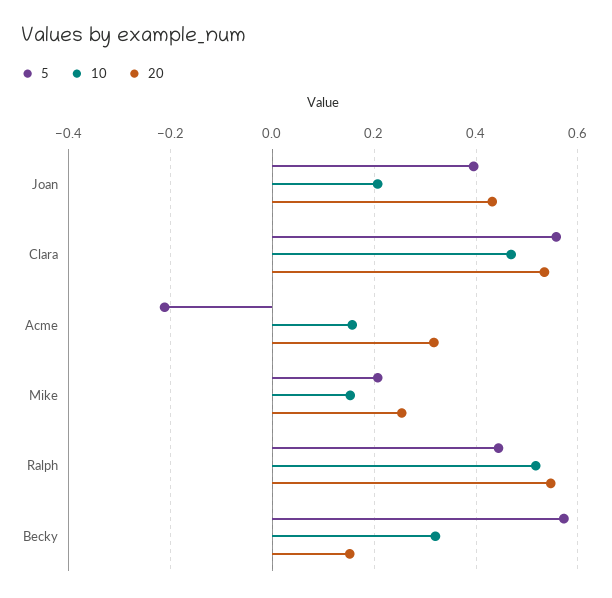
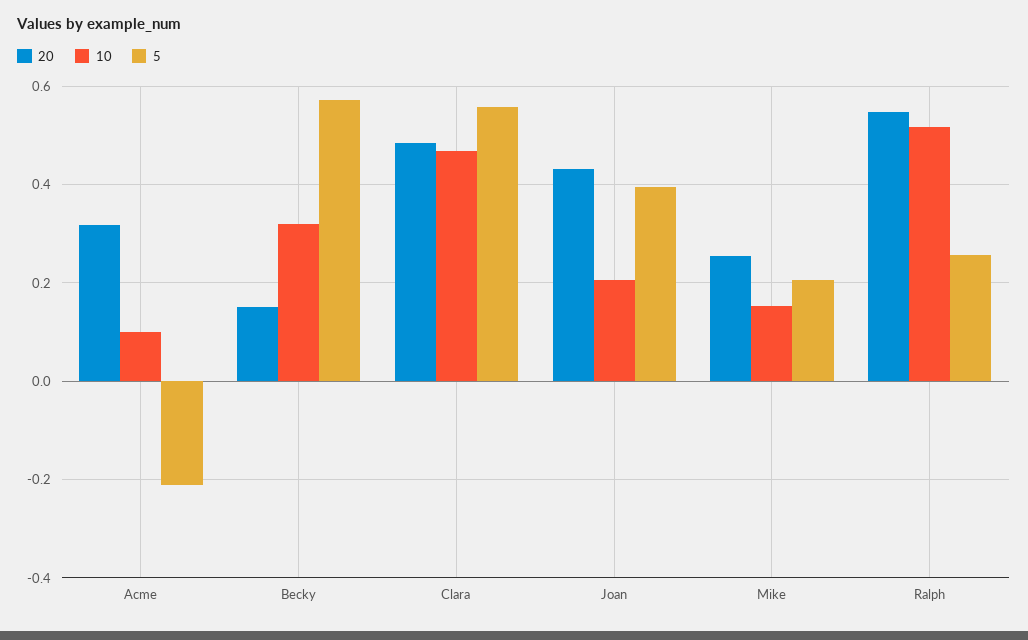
  {
    "5": {
      "Joan": 0.4,
      "Clara": 0.56,
      "Acme": -0.22,
      "Mike": 0.2,
-     "Ralph": 0.44,
+     "Ralph": 0.26,
      "Becky": 0.58
    },
    "10": {
      "Joan": 0.2,
      "Clara": 0.46,
-     "Acme": 0.16,
+     "Acme": 0.1,
      "Mike": 0.16,
      "Ralph": 0.52,
      "Becky": 0.32
    },
    "20": {
      "Joan": 0.44,
-     "Clara": 0.54,
+     "Clara": 0.48,
      "Acme": 0.32,
      "Mike": 0.26,
      "Ralph": 0.54,
      "Becky": 0.16
    }
  }

